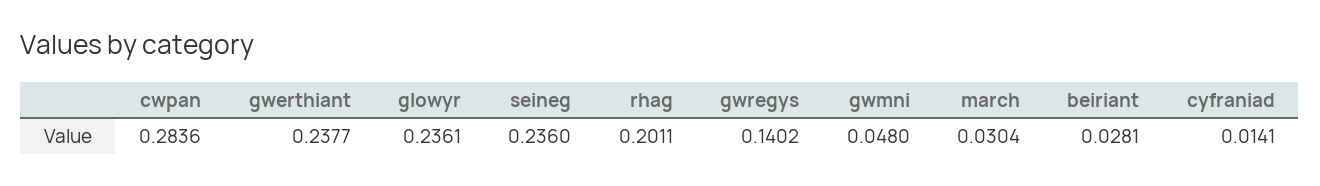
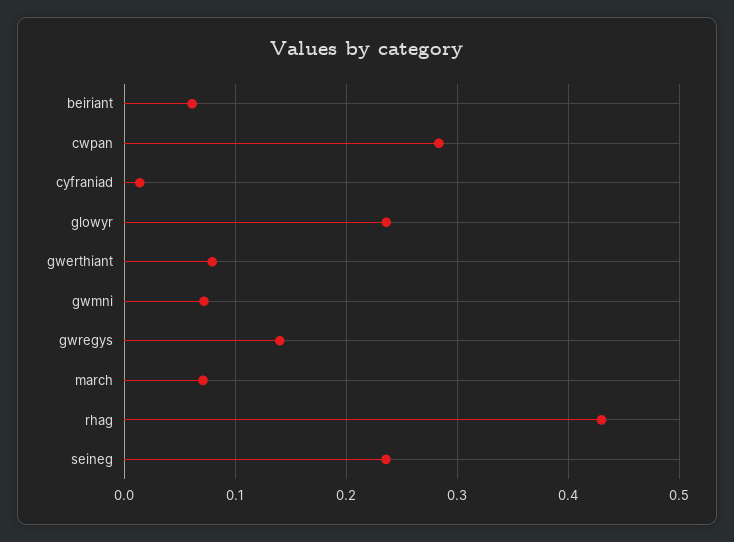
  {
    "cwpan": 0.2836,
-   "gwerthiant": 0.2377,
+   "gwerthiant": 0.08,
    "glowyr": 0.2361,
    "seineg": 0.236,
-   "rhag": 0.2011,
+   "rhag": 0.43,
    "gwregys": 0.1402,
-   "gwmni": 0.048,
+   "gwmni": 0.07,
-   "march": 0.0304,
+   "march": 0.07,
-   "beiriant": 0.0281,
+   "beiriant": 0.06,
    "cyfraniad": 0.0141
  }

